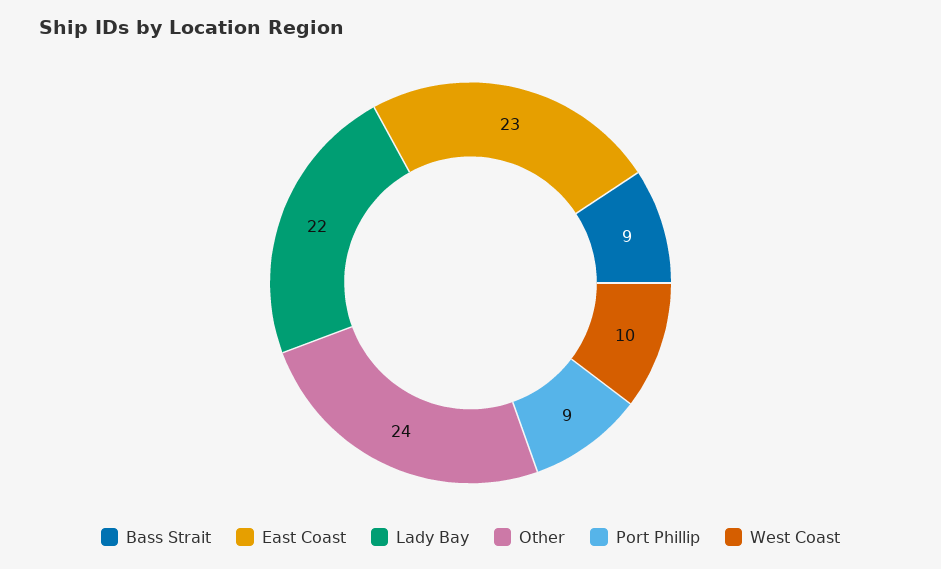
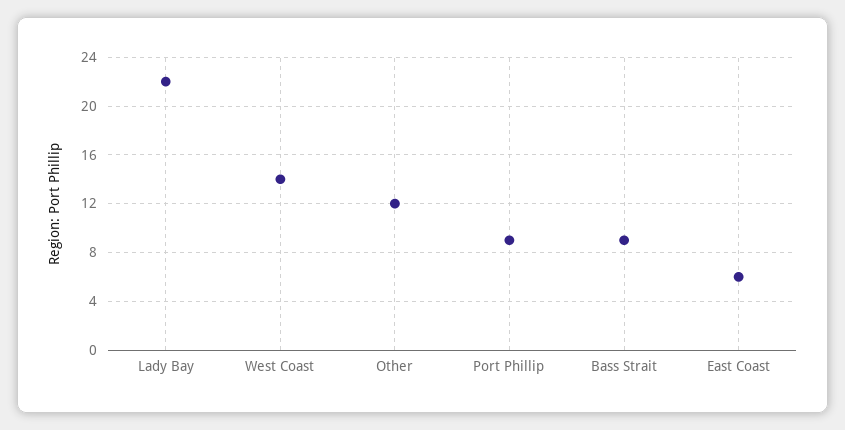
  {
    "Bass Strait": 9,
-   "East Coast": 23,
+   "East Coast": 6,
    "Lady Bay": 22,
-   "Other": 24,
+   "Other": 12,
    "Port Phillip": 9,
-   "West Coast": 10
+   "West Coast": 14
  }

